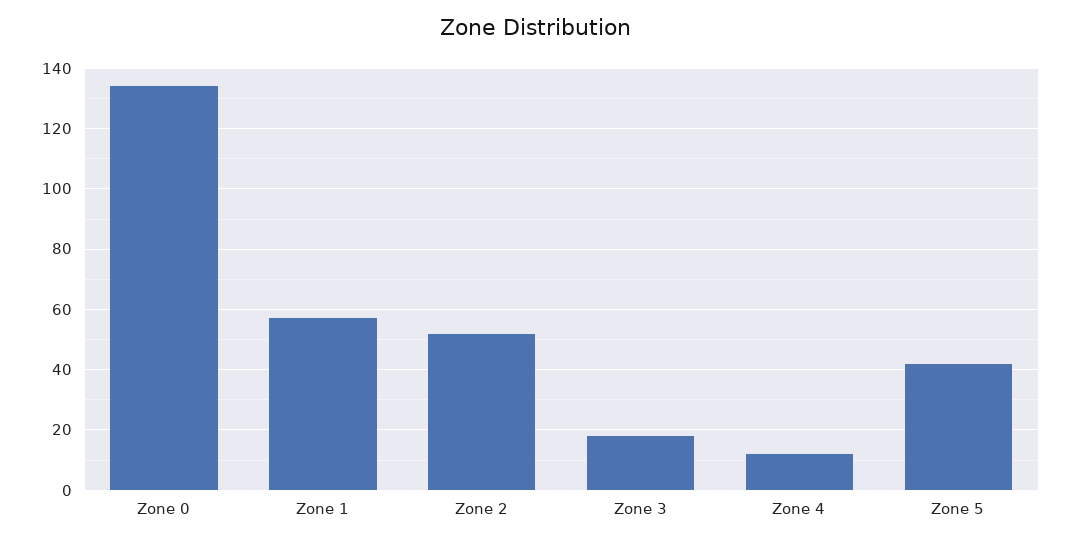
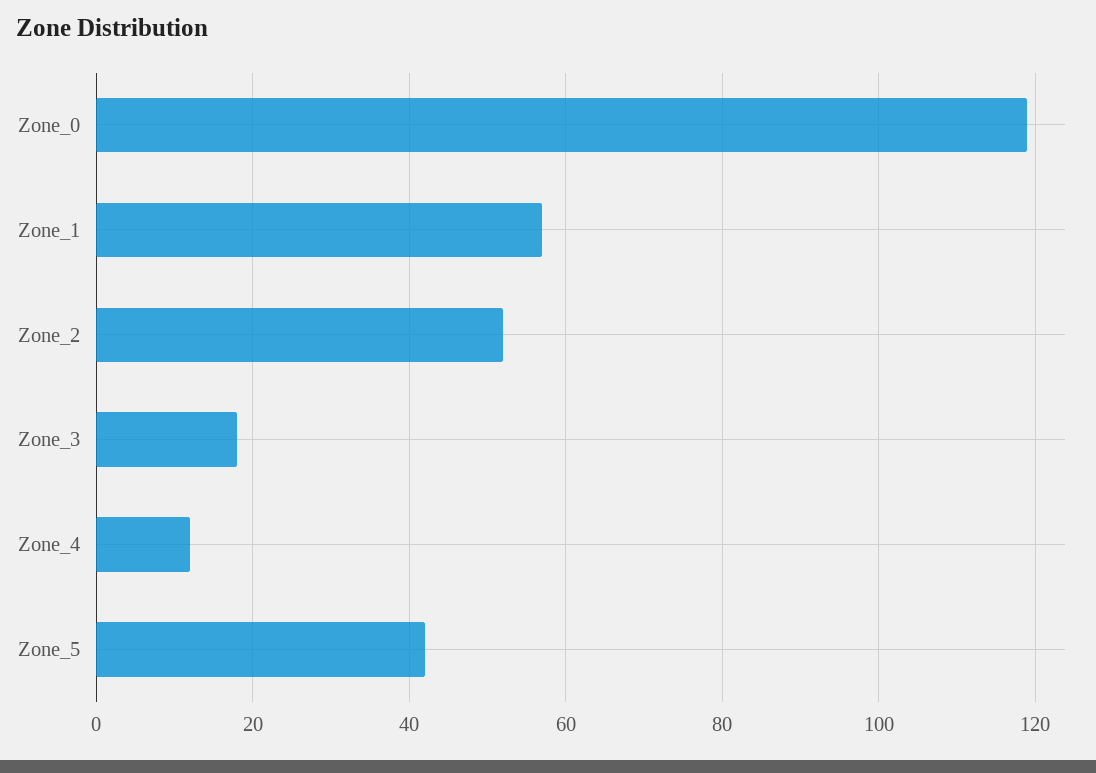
  {
-   "Zone 0": 135,
+   "Zone 0": 120,
    "Zone 1": 55,
    "Zone 2": 50,
    "Zone 3": 20,
    "Zone 4": 10,
    "Zone 5": 40
  }

